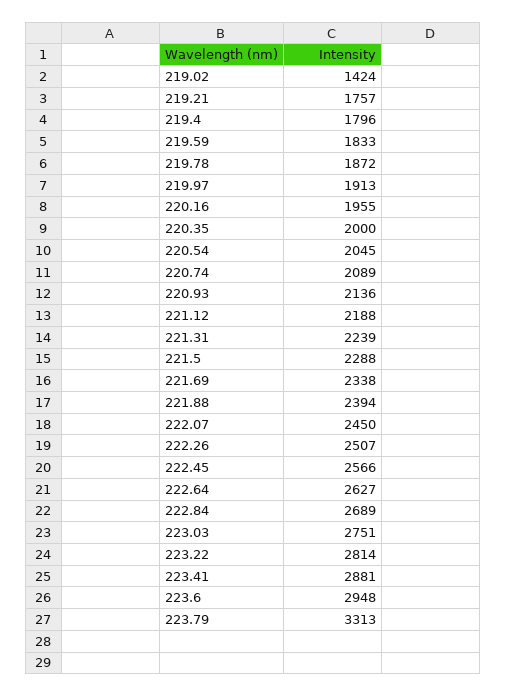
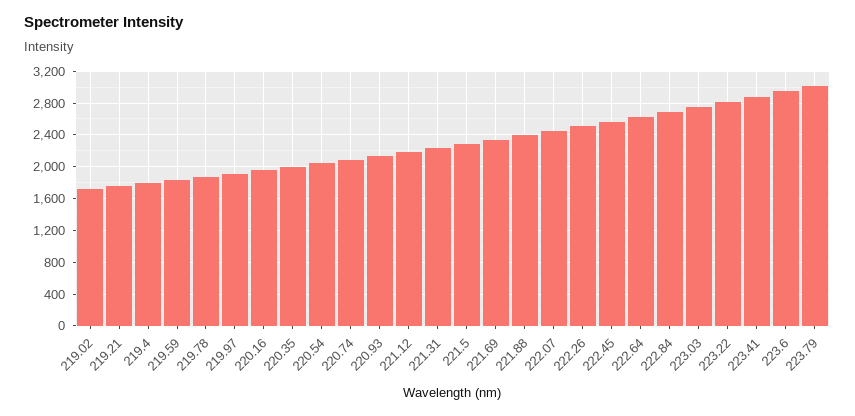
  {
-   "219.02": 1424,
+   "219.02": 1700,
    "219.21": 1757,
    "219.4": 1796,
    "219.59": 1833,
    "219.78": 1872,
    "219.97": 1913,
    "220.16": 1955,
    "220.35": 2000,
    "220.54": 2045,
    "220.74": 2089,
    "220.93": 2136,
    "221.12": 2188,
    "221.31": 2239,
    "221.5": 2288,
    "221.69": 2338,
    "221.88": 2394,
    "222.07": 2450,
    "222.26": 2507,
    "222.45": 2566,
    "222.64": 2627,
    "222.84": 2689,
    "223.03": 2751,
    "223.22": 2814,
    "223.41": 2881,
    "223.6": 2948,
-   "223.79": 3313
+   "223.79": 3000
  }

